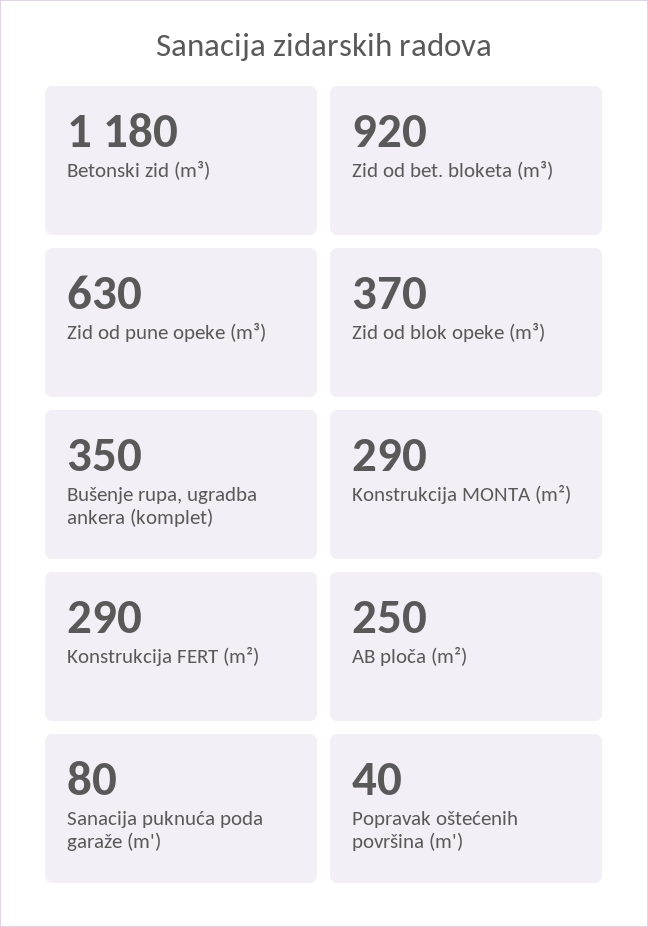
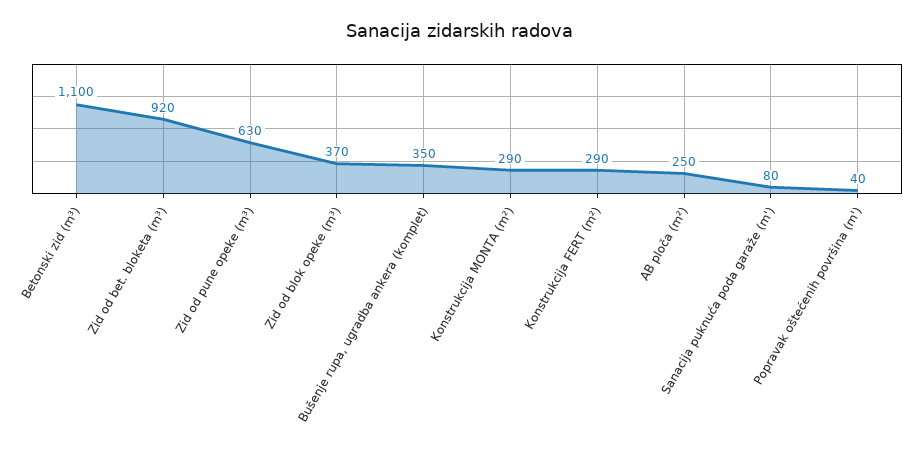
  {
-   "Betonski zid (m³)": 1180,
+   "Betonski zid (m³)": 1100,
    "Zid od bet. bloketa (m³)": 920,
    "Zid od pune opeke (m³)": 630,
    "Zid od blok opeke (m³)": 370,
    "Bušenje rupa, ugradba ankera (komplet)": 350,
    "Konstrukcija MONTA (m²)": 290,
    "Konstrukcija FERT (m²)": 290,
    "AB ploča (m²)": 250,
    "Sanacija puknuća poda garaže (m')": 80,
    "Popravak oštećenih površina (m')": 40
  }

